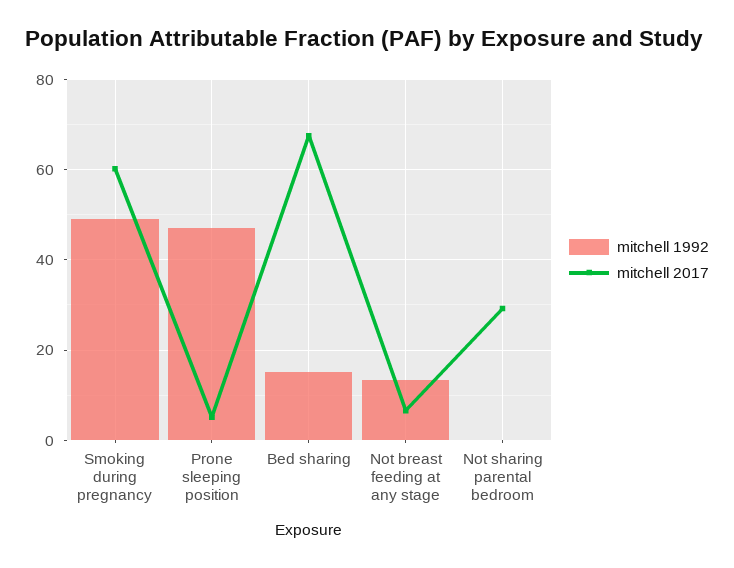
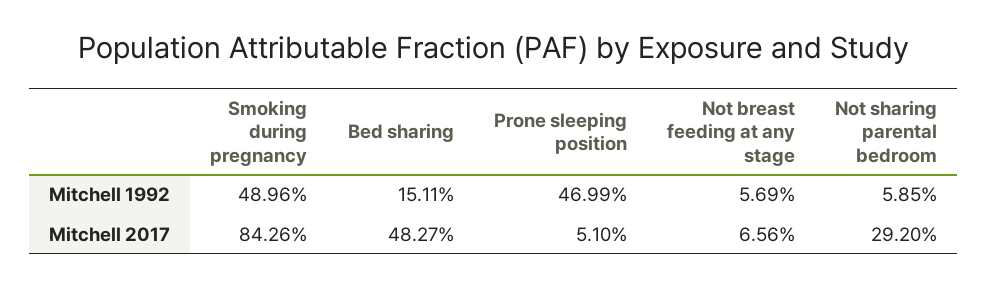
  {
    "mitchell 1992": {
      "Smoking during pregnancy": 48.96,
      "Prone sleeping position": 46.99,
      "Bed sharing": 15.11,
-     "Not breast feeding at any stage": 14,
+     "Not breast feeding at any stage": 5.69,
-     "Not sharing parental bedroom": 0
+     "Not sharing parental bedroom": 5.85
    },
    "mitchell 2017": {
-     "Smoking during pregnancy": 60,
+     "Smoking during pregnancy": 84.26,
      "Prone sleeping position": 5.1,
-     "Bed sharing": 68,
+     "Bed sharing": 48.27,
      "Not breast feeding at any stage": 6.56,
      "Not sharing parental bedroom": 29.2
    }
  }

